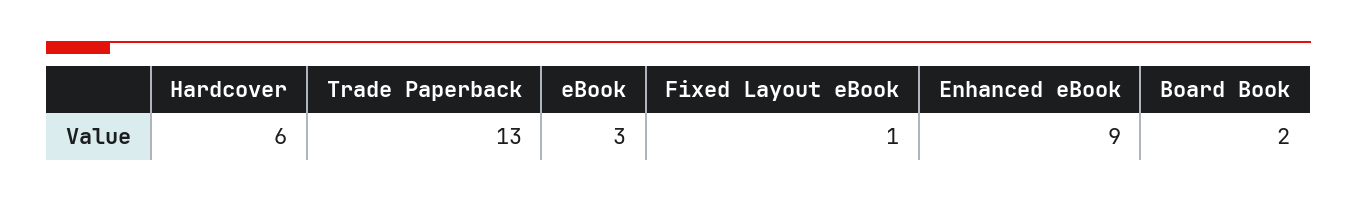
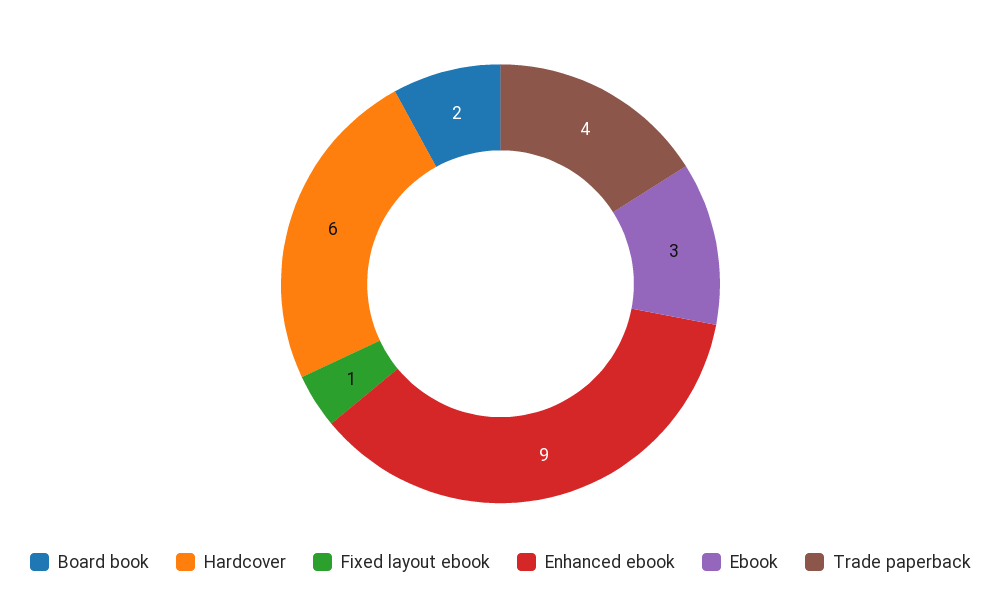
  {
    "Hardcover": 6,
-   "Trade Paperback": 13,
+   "Trade Paperback": 4,
    "eBook": 3,
    "Fixed Layout eBook": 1,
    "Enhanced eBook": 9,
    "Board Book": 2
  }

